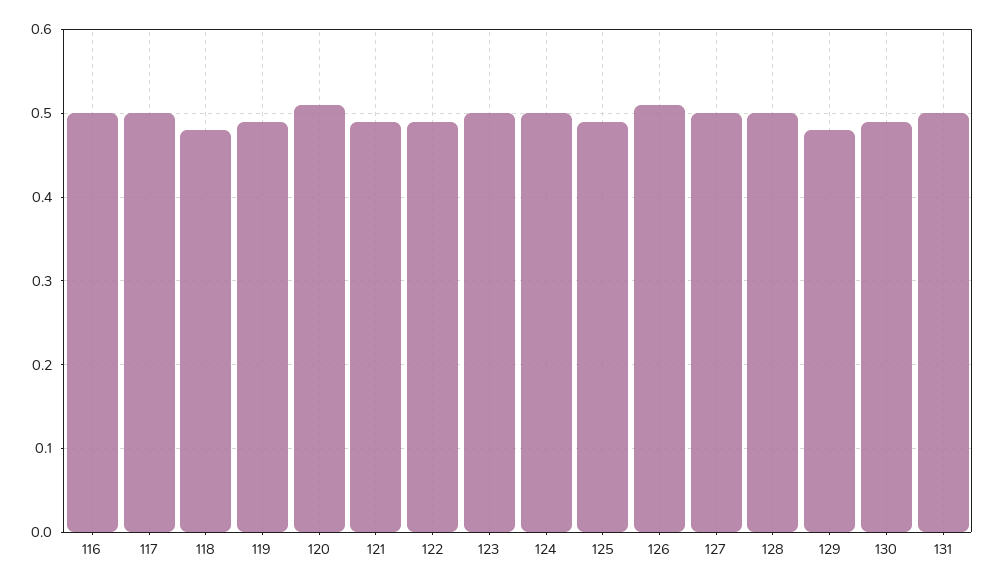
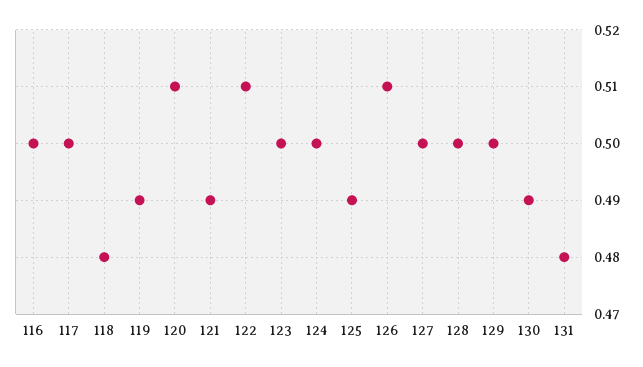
  {
    "116": 0.5,
    "117": 0.5,
    "118": 0.48,
    "119": 0.49,
    "120": 0.51,
    "121": 0.49,
-   "122": 0.49,
+   "122": 0.51,
    "123": 0.5,
    "124": 0.5,
    "125": 0.49,
    "126": 0.51,
    "127": 0.5,
    "128": 0.5,
-   "129": 0.48,
+   "129": 0.5,
    "130": 0.49,
-   "131": 0.5
+   "131": 0.48
  }

